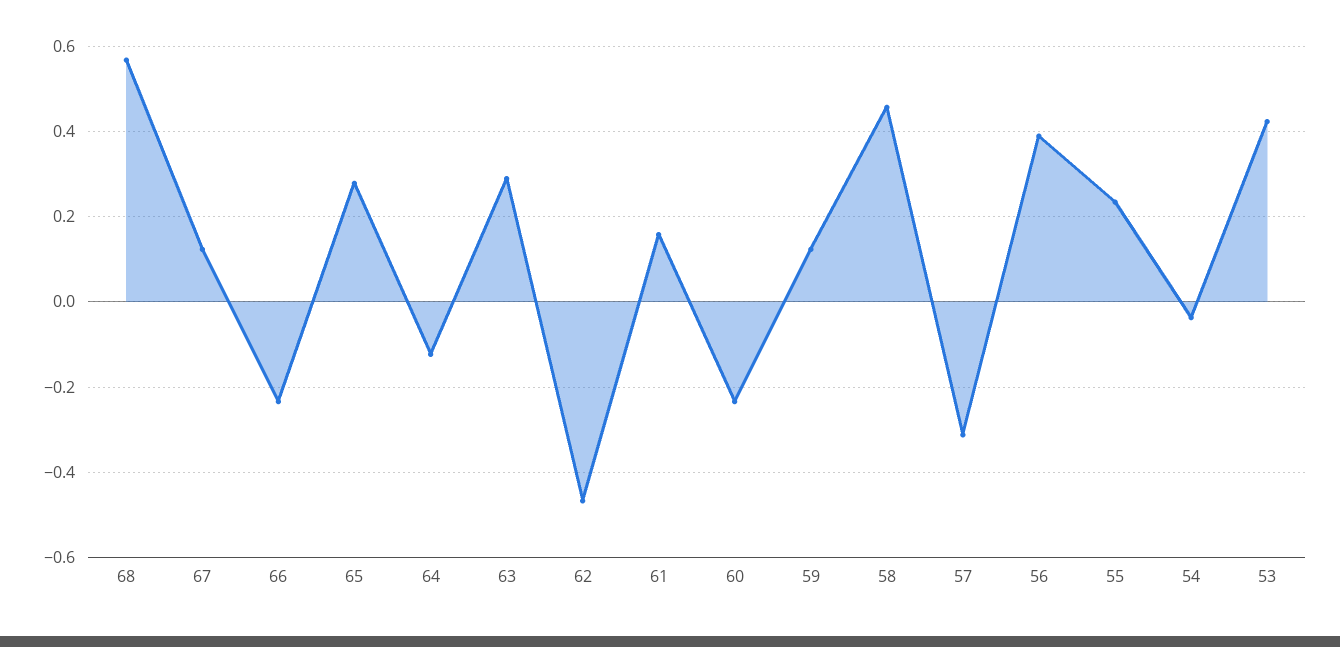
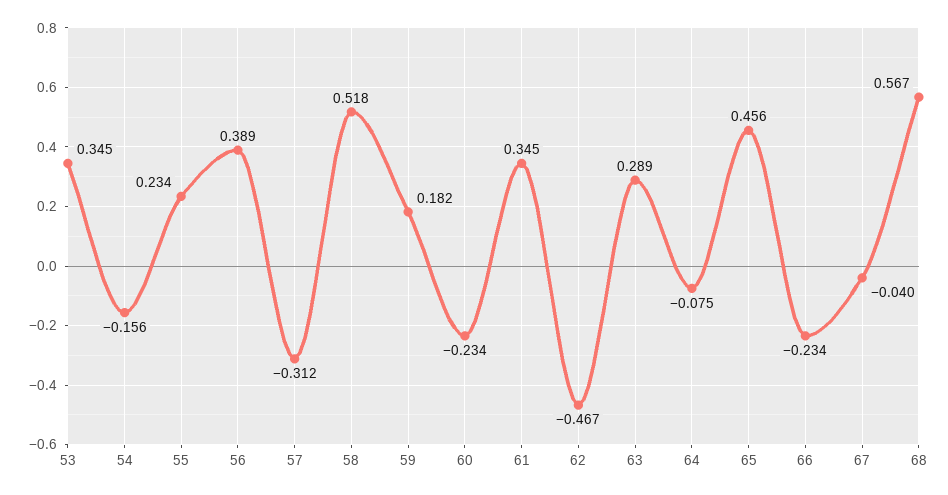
  {
    "68": 0.567,
-   "67": 0.12,
+   "67": -0.04,
    "66": -0.234,
-   "65": 0.28,
+   "65": 0.456,
-   "64": -0.12,
+   "64": -0.075,
    "63": 0.289,
    "62": -0.467,
-   "61": 0.16,
+   "61": 0.345,
    "60": -0.234,
-   "59": 0.12,
+   "59": 0.182,
-   "58": 0.46,
+   "58": 0.518,
    "57": -0.312,
    "56": 0.389,
    "55": 0.234,
-   "54": -0.04,
+   "54": -0.156,
-   "53": 0.42
+   "53": 0.345
  }

